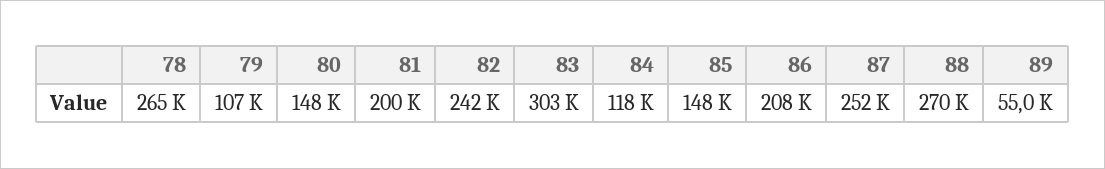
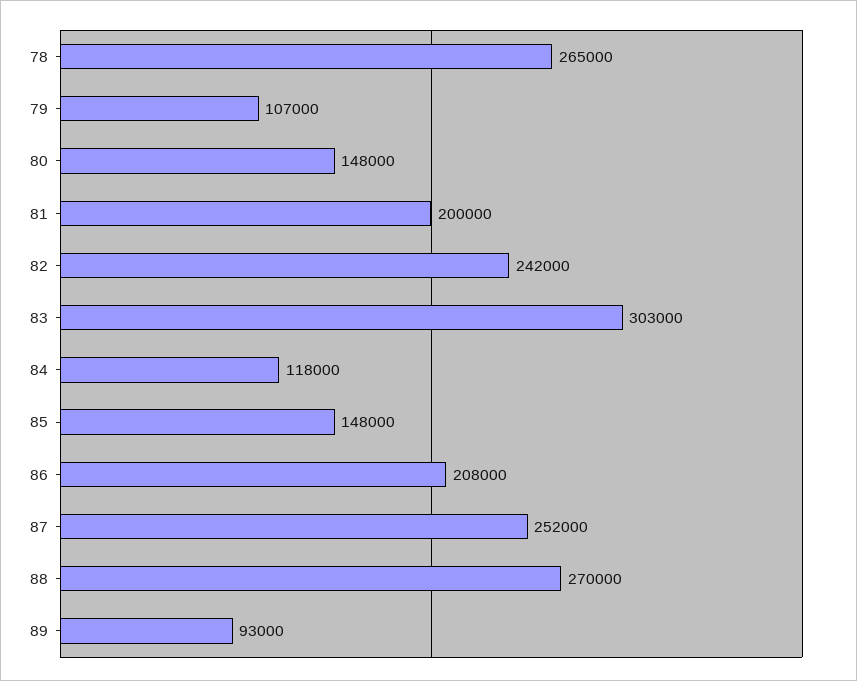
  {
    "78": 265000,
    "79": 107000,
    "80": 148000,
    "81": 200000,
    "82": 242000,
    "83": 303000,
    "84": 118000,
    "85": 148000,
    "86": 208000,
    "87": 252000,
    "88": 270000,
-   "89": 55000
+   "89": 93000
  }

